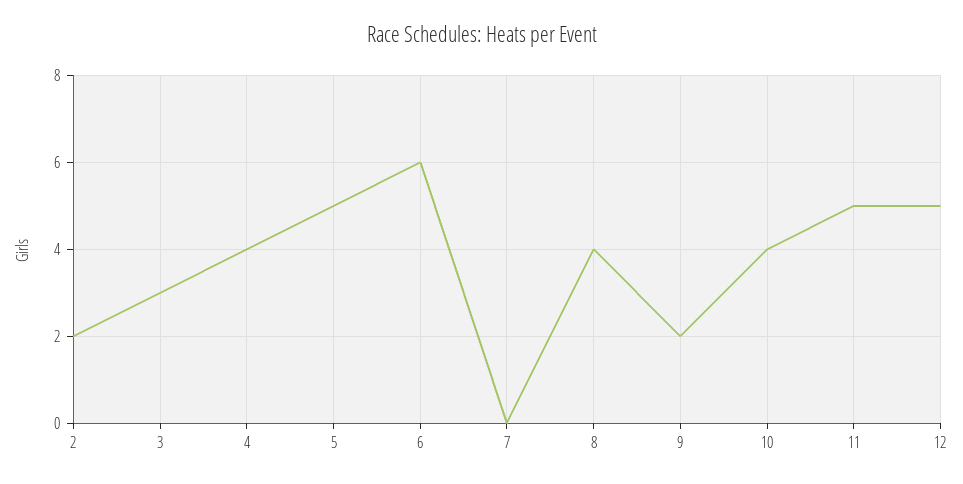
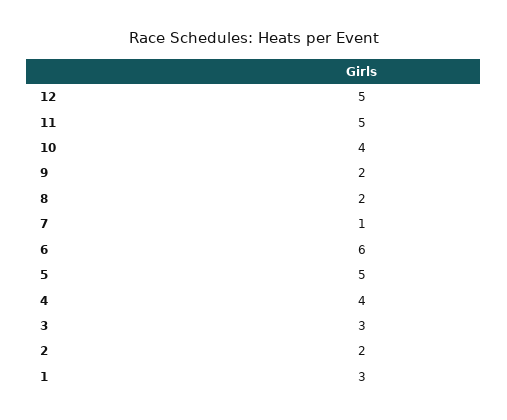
  {
    "2": 2,
    "3": 3,
    "4": 4,
    "5": 5,
    "6": 6,
-   "7": 0,
+   "7": 1,
-   "8": 4,
+   "8": 2,
    "9": 2,
    "10": 4,
    "11": 5,
-   "12": 5
+   "12": 5,
+   "1": 3
  }

